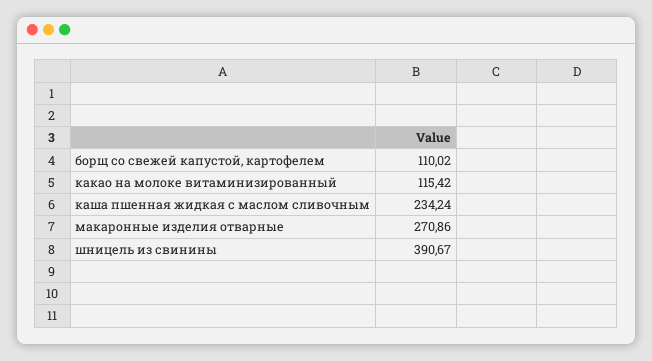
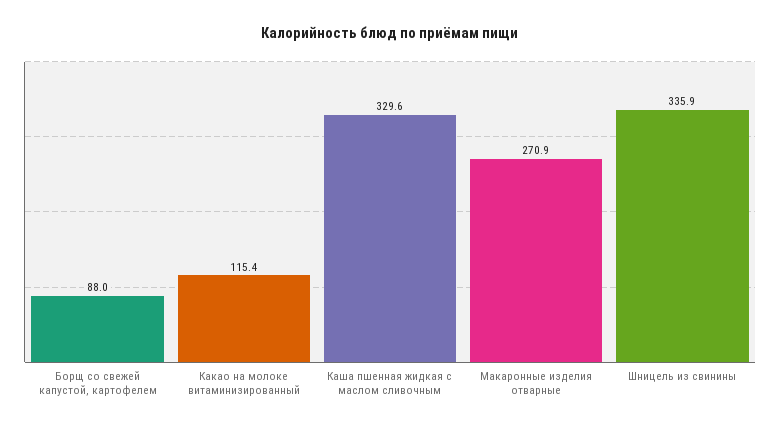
  {
-   "борщ со свежей капустой, картофелем": 110.02,
+   "борщ со свежей капустой, картофелем": 88,
    "какао на молоке витаминизированный": 115.42,
-   "каша пшенная жидкая с маслом сливочным": 234.24,
+   "каша пшенная жидкая с маслом сливочным": 329.6,
    "макаронные изделия отварные": 270.86,
-   "шницель из свинины": 390.67
+   "шницель из свинины": 335.9
  }

